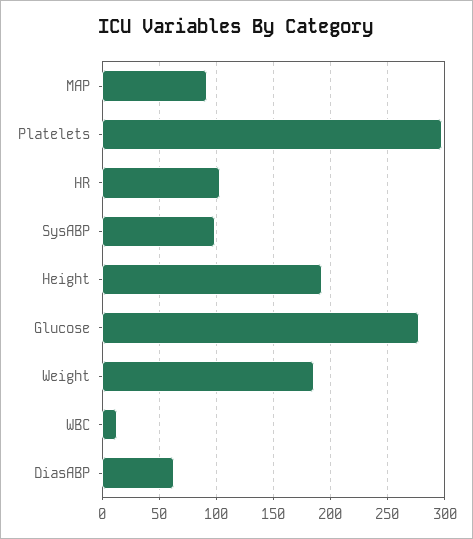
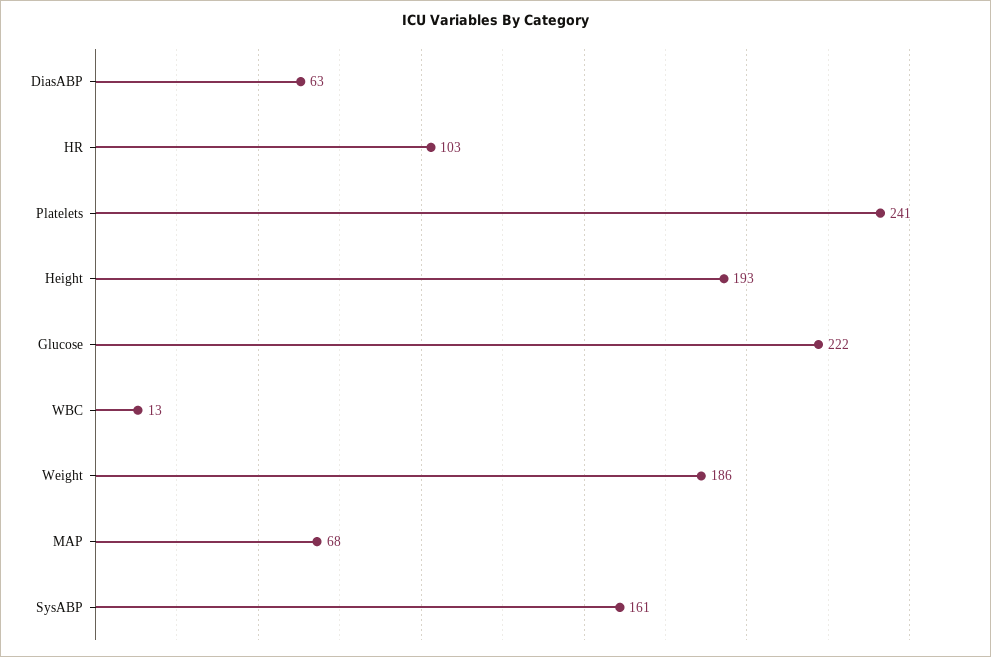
  {
-   "MAP": 90,
+   "MAP": 68,
-   "Platelets": 300,
+   "Platelets": 241,
    "HR": 103,
-   "SysABP": 100,
+   "SysABP": 161,
    "Height": 193,
-   "Glucose": 280,
+   "Glucose": 222,
    "Weight": 186,
    "WBC": 13,
    "DiasABP": 63
  }

